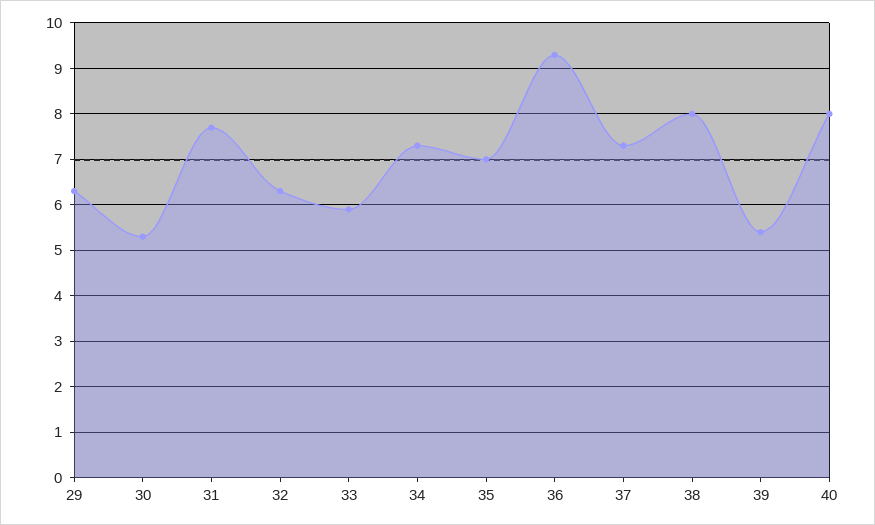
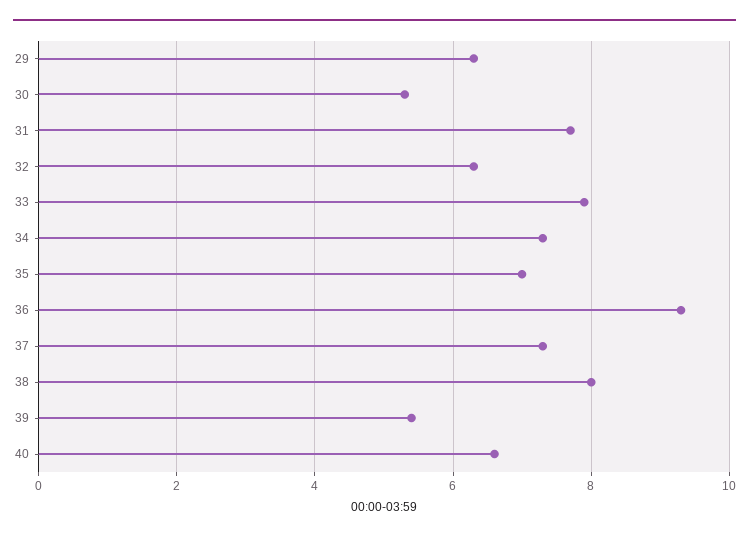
  {
    "29": 6.5,
    "30": 5.5,
    "31": 7.5,
    "32": 6.5,
-   "33": 6,
+   "33": 8,
    "34": 7.5,
    "35": 7,
    "36": 9.5,
    "37": 7.5,
    "38": 8,
    "39": 5.5,
-   "40": 8
+   "40": 6.5
  }

